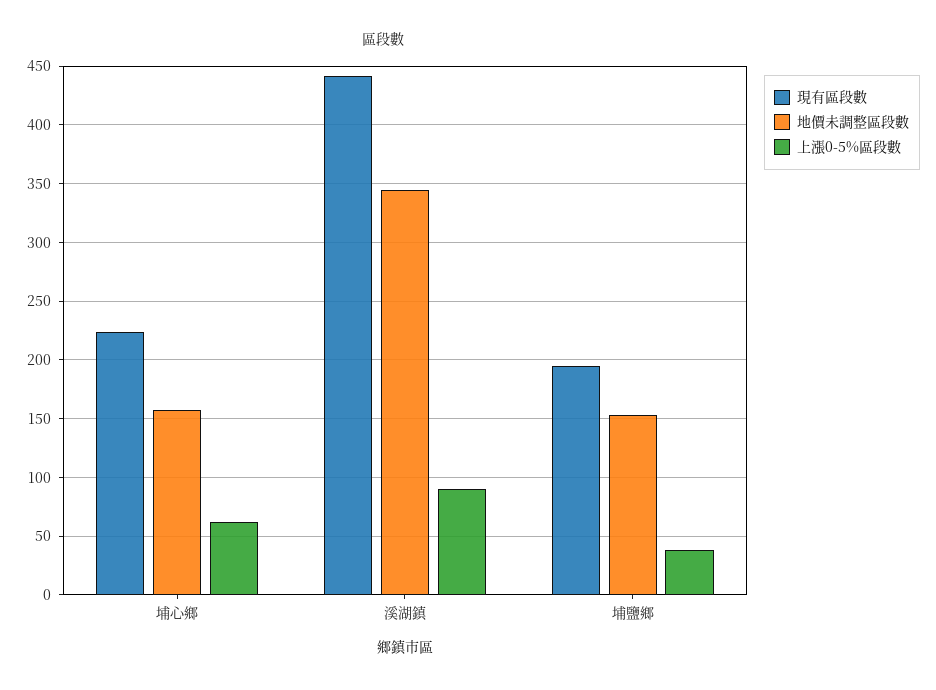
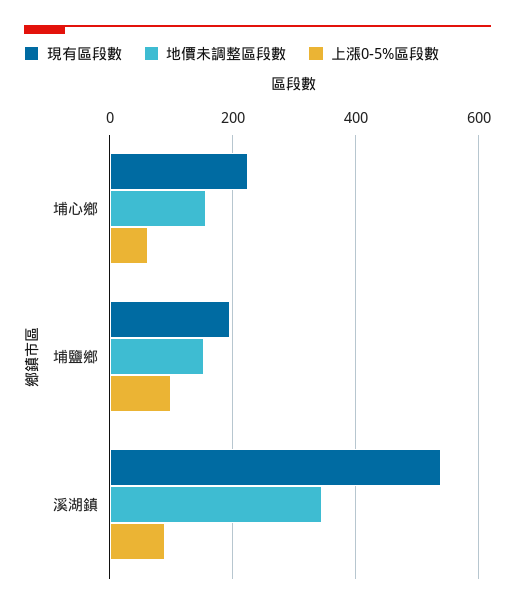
  {
    "現有區段數": {
      "埔心鄉": 220,
-     "溪湖鎮": 440,
+     "溪湖鎮": 540,
      "埔鹽鄉": 200
    },
    "地價未調整區段數": {
      "埔心鄉": 160,
      "溪湖鎮": 350,
      "埔鹽鄉": 150
    },
    "上漲0-5%區段數": {
      "埔心鄉": 60,
      "溪湖鎮": 90,
-     "埔鹽鄉": 40
+     "埔鹽鄉": 100
    }
  }

